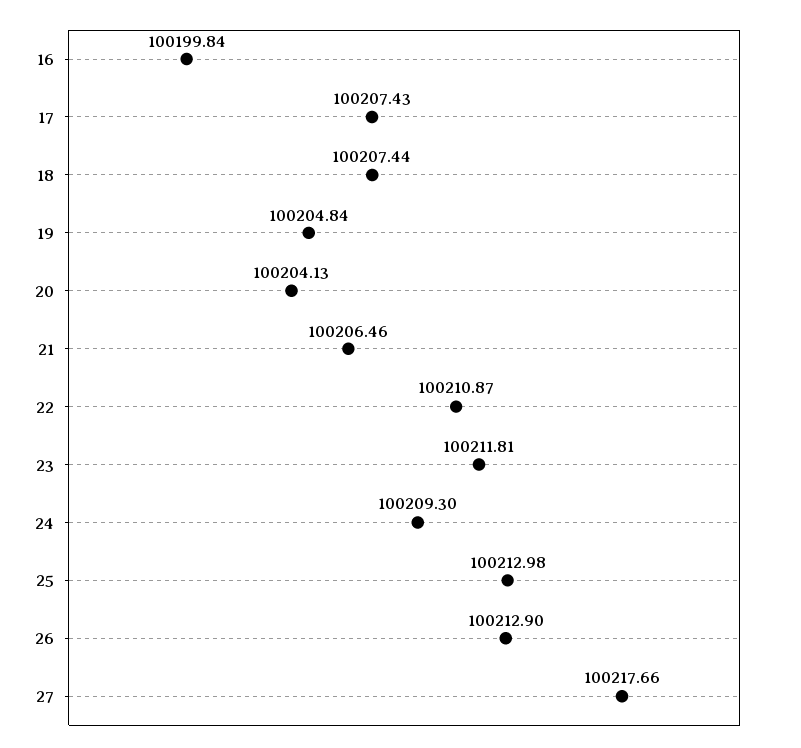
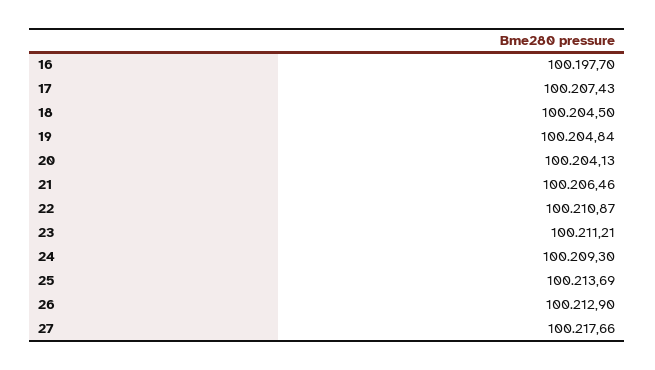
  {
-   "16": 100199.84,
+   "16": 100197.7,
    "17": 100207.43,
-   "18": 100207.44,
+   "18": 100204.5,
    "19": 100204.84,
    "20": 100204.13,
    "21": 100206.46,
    "22": 100210.87,
-   "23": 100211.81,
+   "23": 100211.21,
    "24": 100209.3,
-   "25": 100212.98,
+   "25": 100213.69,
    "26": 100212.9,
    "27": 100217.66
  }

